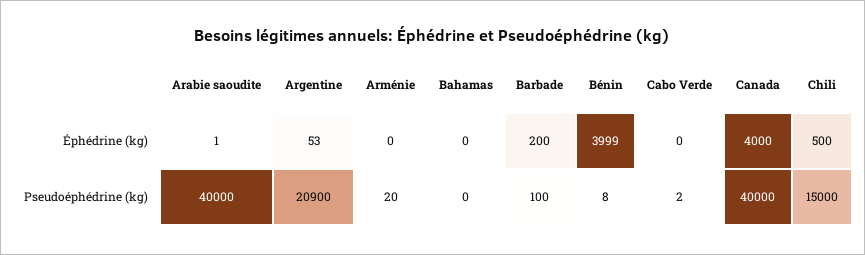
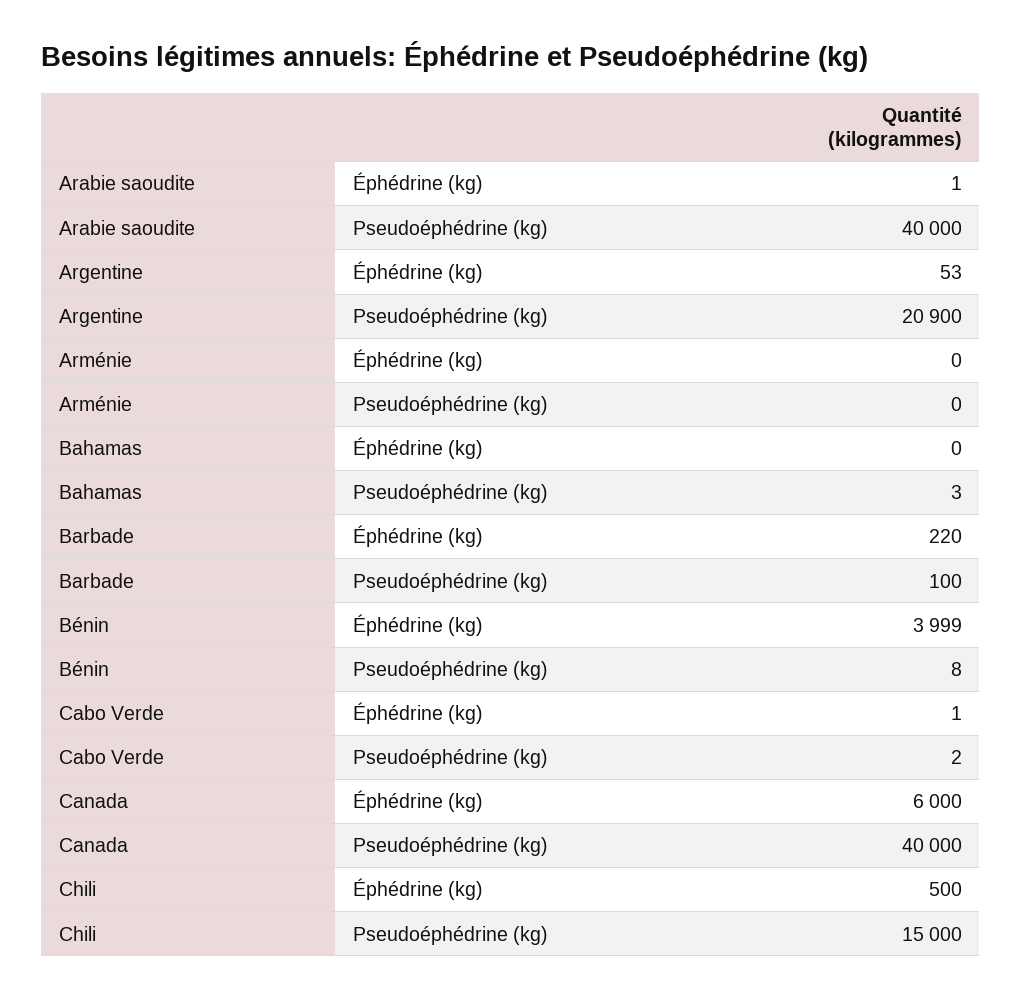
  {
    "Arabie saoudite": {
      "Éphédrine (kg)": 1,
      "Pseudoéphédrine (kg)": 40000
    },
    "Argentine": {
      "Éphédrine (kg)": 53,
      "Pseudoéphédrine (kg)": 20900
    },
    "Arménie": {
      "Éphédrine (kg)": 0,
-     "Pseudoéphédrine (kg)": 20
+     "Pseudoéphédrine (kg)": 0
    },
    "Bahamas": {
      "Éphédrine (kg)": 0,
-     "Pseudoéphédrine (kg)": 0
+     "Pseudoéphédrine (kg)": 3
    },
    "Barbade": {
-     "Éphédrine (kg)": 200,
+     "Éphédrine (kg)": 220,
      "Pseudoéphédrine (kg)": 100
    },
    "Bénin": {
      "Éphédrine (kg)": 3999,
      "Pseudoéphédrine (kg)": 8
    },
    "Cabo Verde": {
-     "Éphédrine (kg)": 0,
+     "Éphédrine (kg)": 1,
      "Pseudoéphédrine (kg)": 2
    },
    "Canada": {
-     "Éphédrine (kg)": 4000,
+     "Éphédrine (kg)": 6000,
      "Pseudoéphédrine (kg)": 40000
    },
    "Chili": {
      "Éphédrine (kg)": 500,
      "Pseudoéphédrine (kg)": 15000
    }
  }

